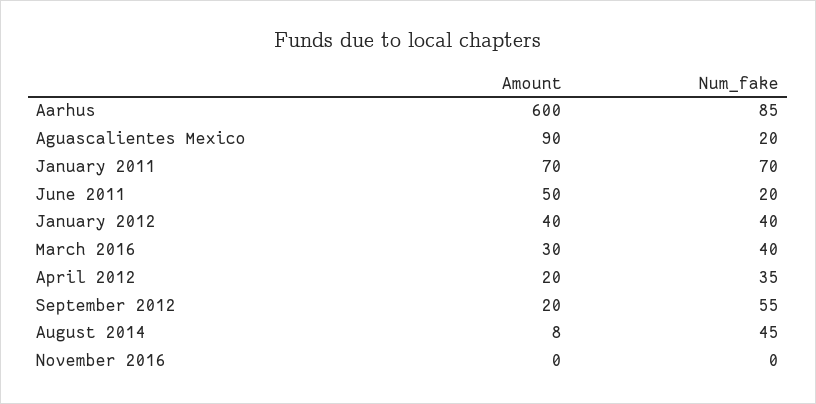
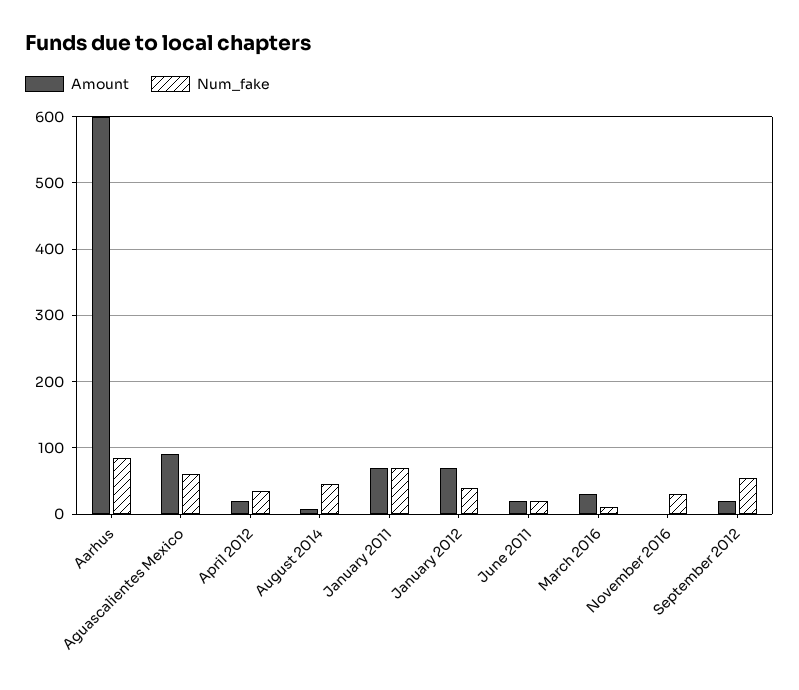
  {
    "Amount": {
      "Aarhus": 600,
      "Aguascalientes Mexico": 90,
      "January 2011": 70,
-     "June 2011": 50,
+     "June 2011": 20,
-     "January 2012": 40,
+     "January 2012": 70,
      "March 2016": 30,
      "April 2012": 20,
      "September 2012": 20,
      "August 2014": 8,
      "November 2016": 0
    },
    "Num_fake": {
      "Aarhus": 85,
-     "Aguascalientes Mexico": 20,
+     "Aguascalientes Mexico": 60,
      "January 2011": 70,
      "June 2011": 20,
      "January 2012": 40,
-     "March 2016": 40,
+     "March 2016": 10,
      "April 2012": 35,
      "September 2012": 55,
      "August 2014": 45,
-     "November 2016": 0
+     "November 2016": 30
    }
  }

